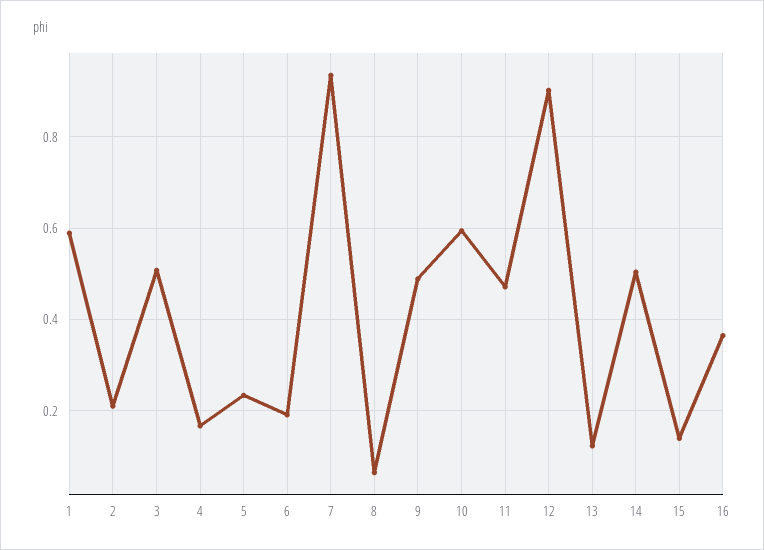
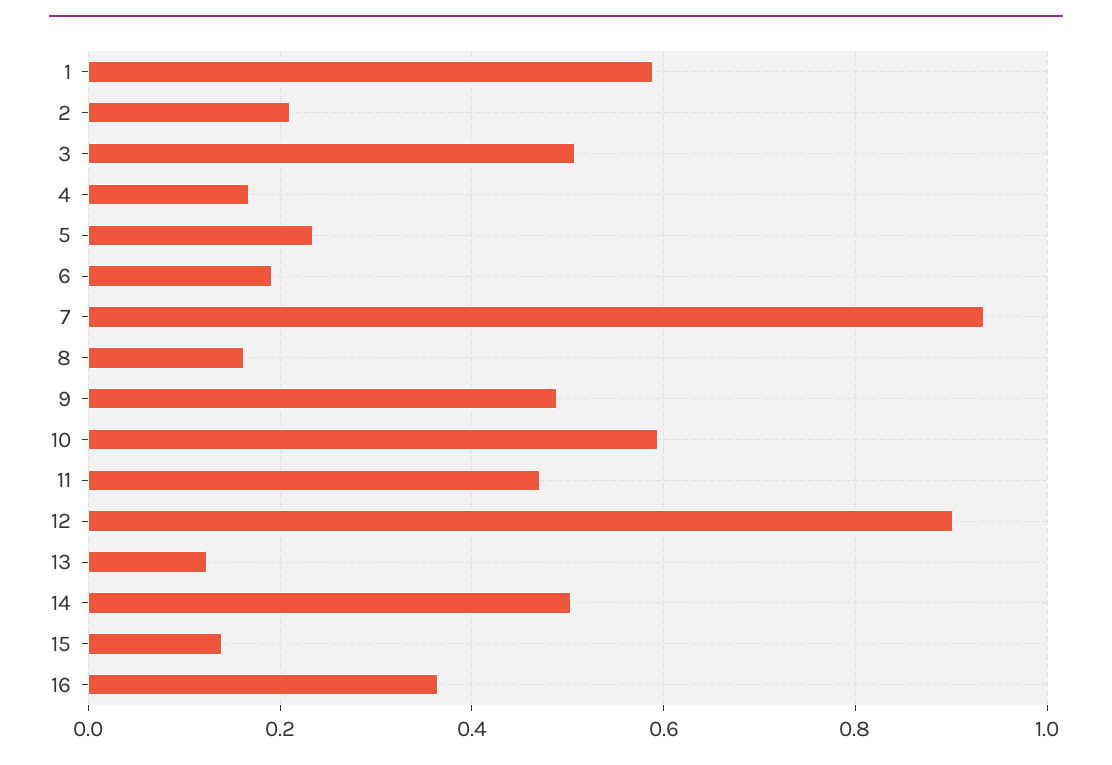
  {
    "1": 0.58,
    "2": 0.22,
    "3": 0.5,
    "4": 0.16,
    "5": 0.24,
    "6": 0.2,
    "7": 0.94,
-   "8": 0.06,
+   "8": 0.16,
    "9": 0.48,
    "10": 0.6,
    "11": 0.48,
    "12": 0.9,
    "13": 0.12,
    "14": 0.5,
    "15": 0.14,
    "16": 0.36
  }

